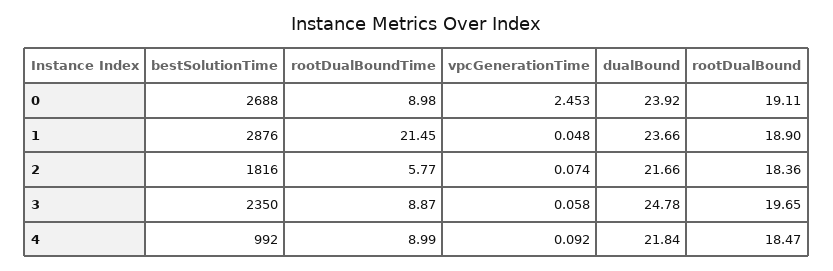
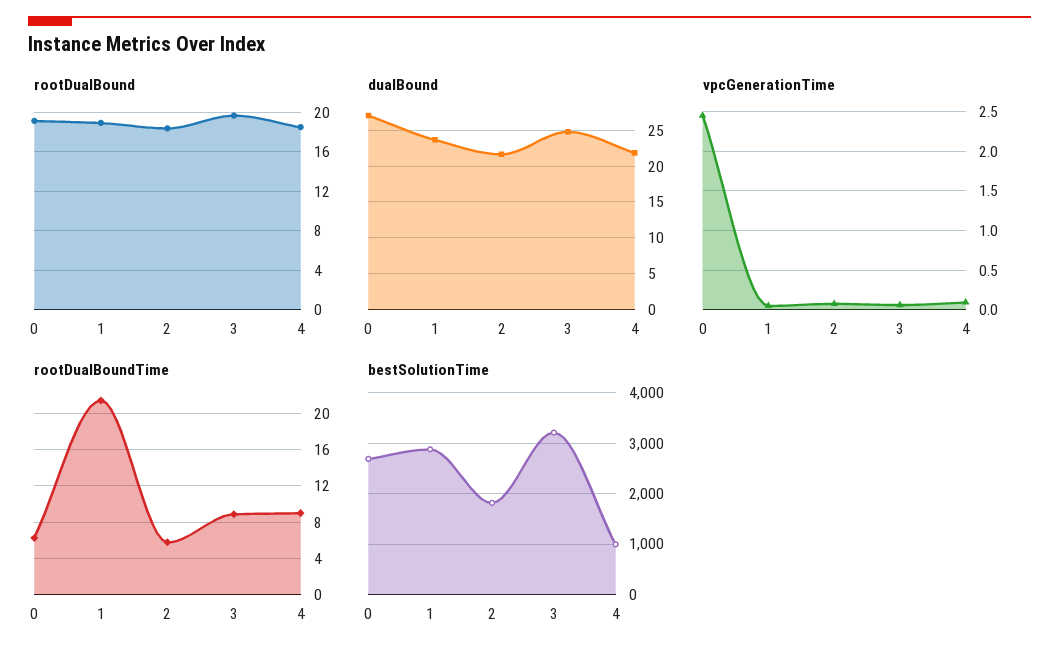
  {
    "bestSolutionTime": {
      "0": 2688,
      "1": 2876,
      "2": 1816,
-     "3": 2350,
+     "3": 3200,
      "4": 992
    },
    "rootDualBoundTime": {
-     "0": 8.98,
+     "0": 6,
      "1": 21.45,
      "2": 5.77,
      "3": 8.87,
      "4": 8.99
    },
    "vpcGenerationTime": {
      "0": 2.453,
      "1": 0.048,
      "2": 0.074,
      "3": 0.058,
      "4": 0.092
    },
    "dualBound": {
-     "0": 23.92,
+     "0": 27,
      "1": 23.66,
      "2": 21.66,
      "3": 24.78,
      "4": 21.84
    },
    "rootDualBound": {
      "0": 19.11,
      "1": 18.9,
      "2": 18.36,
      "3": 19.65,
      "4": 18.47
    }
  }

